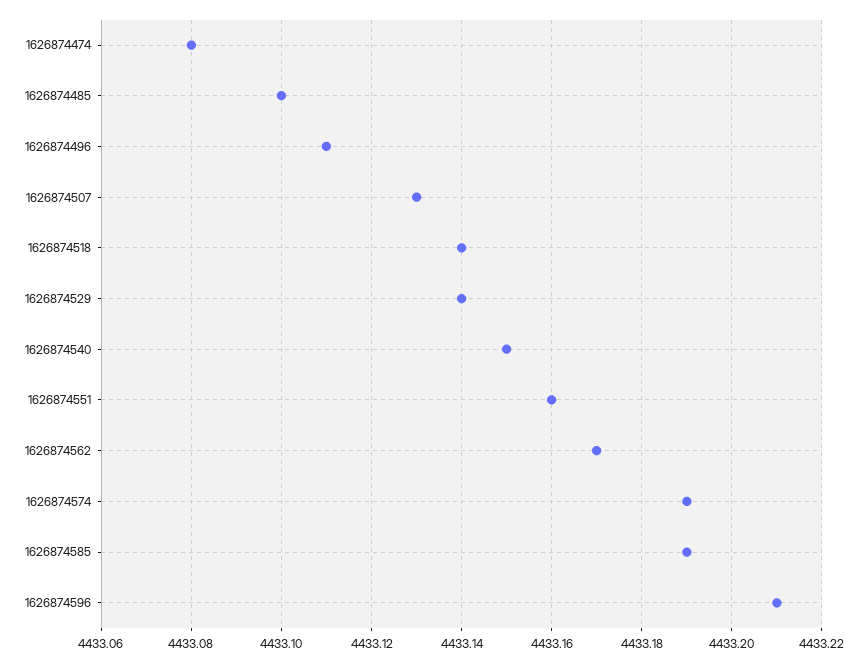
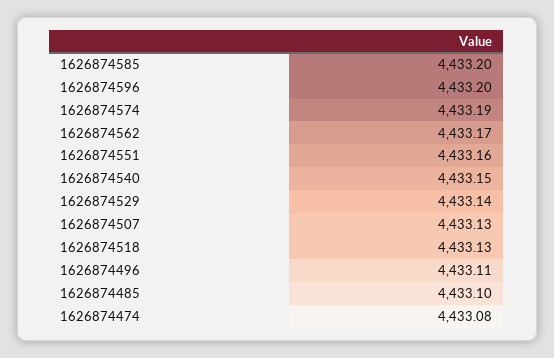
  {
    "1626874474": 4433.08,
    "1626874485": 4433.1,
    "1626874496": 4433.11,
    "1626874507": 4433.13,
-   "1626874518": 4433.14,
+   "1626874518": 4433.13,
    "1626874529": 4433.14,
    "1626874540": 4433.15,
    "1626874551": 4433.16,
    "1626874562": 4433.17,
    "1626874574": 4433.19,
-   "1626874585": 4433.19,
+   "1626874585": 4433.2,
-   "1626874596": 4433.21
+   "1626874596": 4433.2
  }

